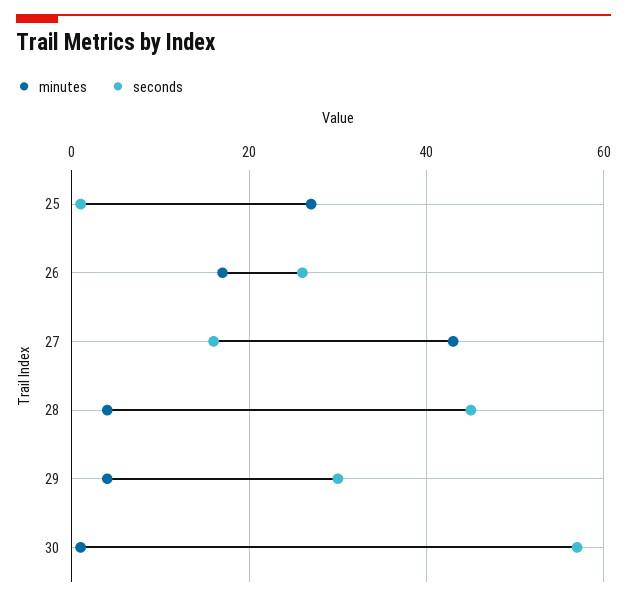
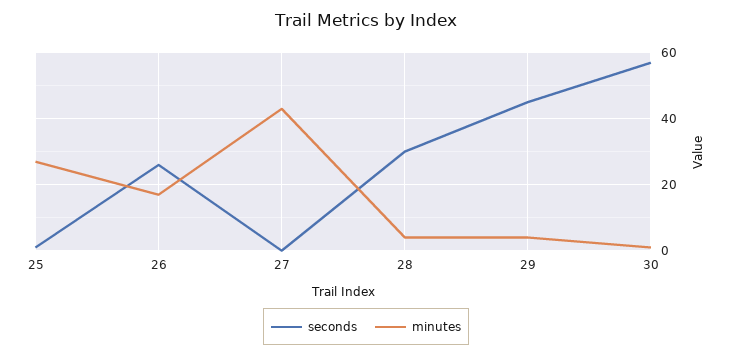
  {
    "minutes": {
      "25": 25,
      "26": 15,
      "27": 45,
      "28": 5,
      "29": 5,
      "30": 0
    },
    "seconds": {
      "25": 0,
      "26": 25,
-     "27": 15,
+     "27": 0,
-     "28": 45,
+     "28": 30,
-     "29": 30,
+     "29": 45,
      "30": 55
    }
  }

